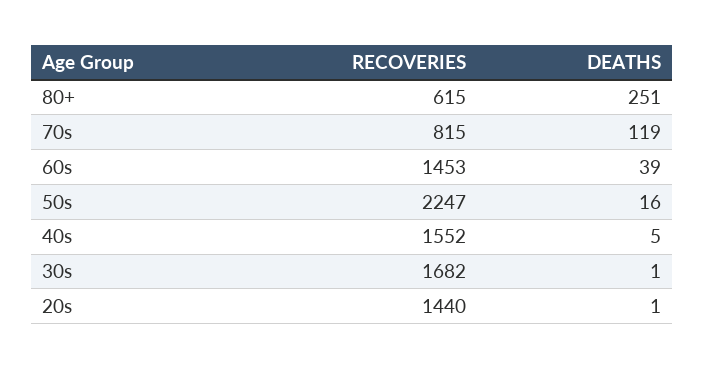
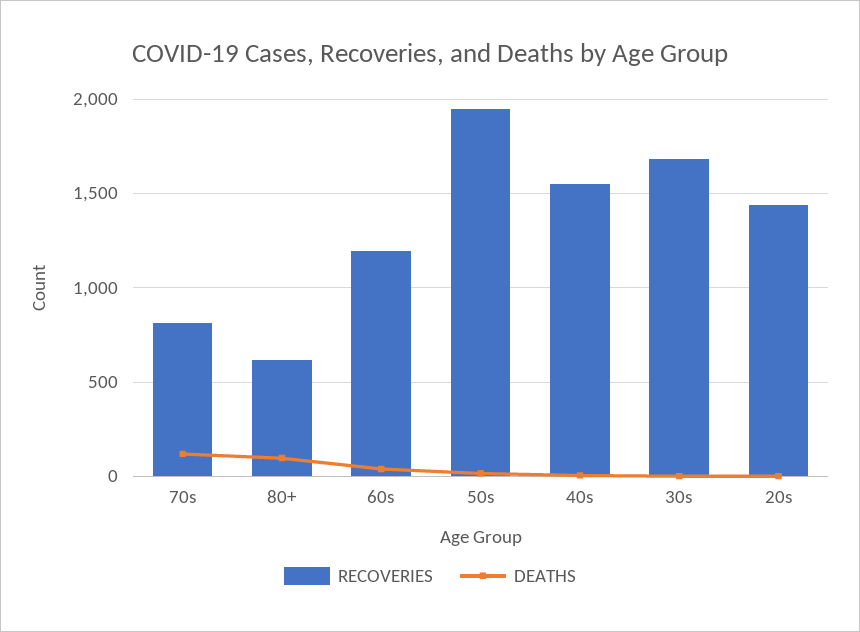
  {
    "RECOVERIES": {
      "80+": 615,
      "70s": 815,
-     "60s": 1453,
+     "60s": 1200,
-     "50s": 2247,
+     "50s": 1950,
      "40s": 1552,
      "30s": 1682,
      "20s": 1440
    },
    "DEATHS": {
-     "80+": 251,
+     "80+": 100,
      "70s": 119,
      "60s": 39,
      "50s": 16,
      "40s": 5,
      "30s": 1,
      "20s": 1
    }
  }

